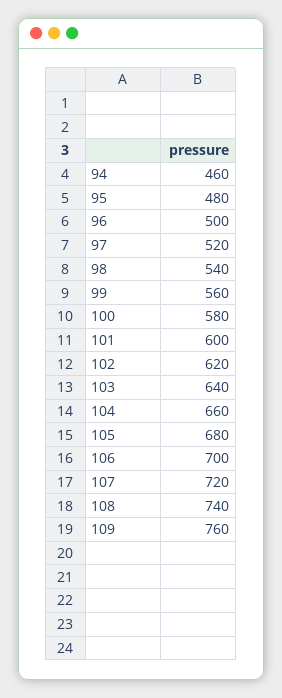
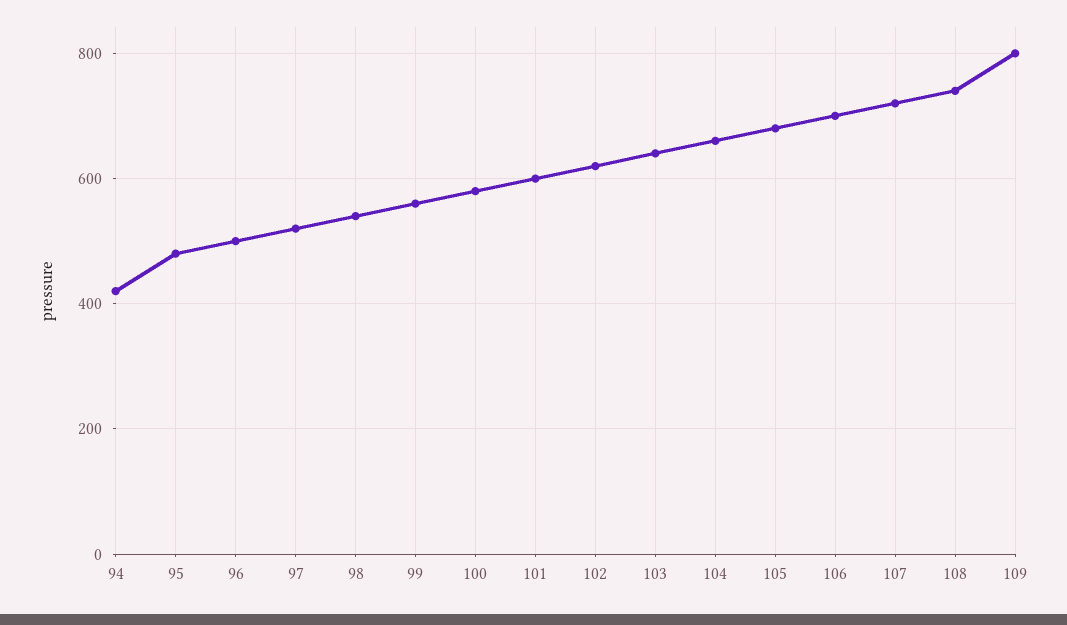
  {
-   "94": 460,
+   "94": 420,
    "95": 480,
    "96": 500,
    "97": 520,
    "98": 540,
    "99": 560,
    "100": 580,
    "101": 600,
    "102": 620,
    "103": 640,
    "104": 660,
    "105": 680,
    "106": 700,
    "107": 720,
    "108": 740,
-   "109": 760
+   "109": 800
  }

